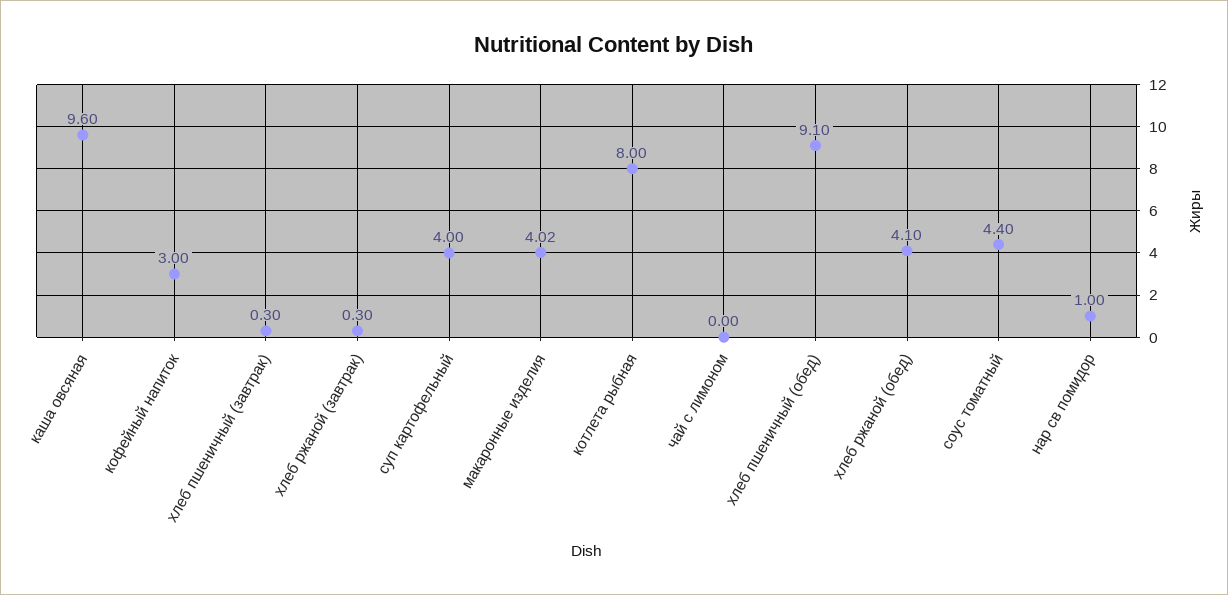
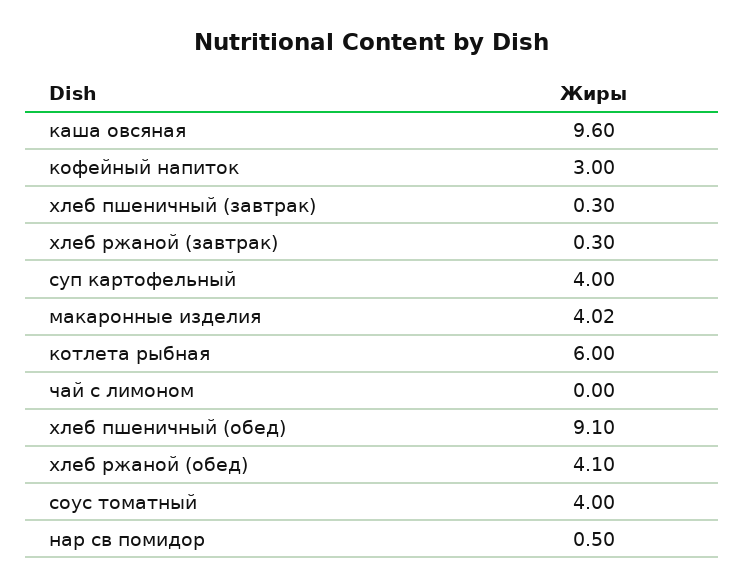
  {
    "каша овсяная": 9.6,
    "кофейный напиток": 3,
    "хлеб пшеничный (завтрак)": 0.3,
    "хлеб ржаной (завтрак)": 0.3,
    "суп картофельный": 4,
    "макаронные изделия": 4.02,
-   "котлета рыбная": 8,
+   "котлета рыбная": 6,
    "чай с лимоном": 0,
    "хлеб пшеничный (обед)": 9.1,
    "хлеб ржаной (обед)": 4.1,
-   "соус томатный": 4.4,
+   "соус томатный": 4,
-   "нар св помидор": 1
+   "нар св помидор": 0.5
  }

